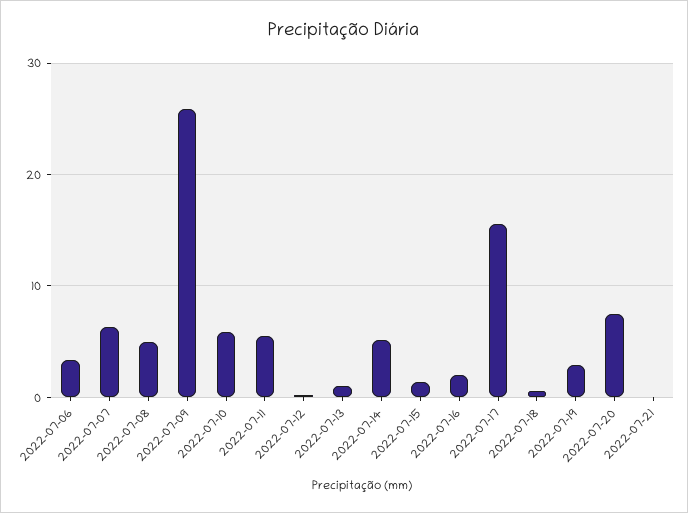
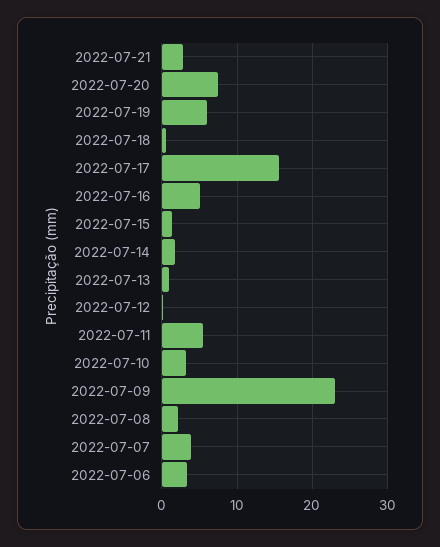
  {
    "2022-07-06": 3,
-   "2022-07-07": 6,
+   "2022-07-07": 4,
-   "2022-07-08": 5,
+   "2022-07-08": 2,
-   "2022-07-09": 26,
+   "2022-07-09": 23,
-   "2022-07-10": 6,
+   "2022-07-10": 3,
    "2022-07-11": 6,
    "2022-07-12": 0,
    "2022-07-13": 1,
-   "2022-07-14": 5,
+   "2022-07-14": 2,
    "2022-07-15": 1,
-   "2022-07-16": 2,
+   "2022-07-16": 5,
    "2022-07-17": 16,
    "2022-07-18": 1,
-   "2022-07-19": 3,
+   "2022-07-19": 6,
    "2022-07-20": 7,
-   "2022-07-21": 0
+   "2022-07-21": 3
  }

